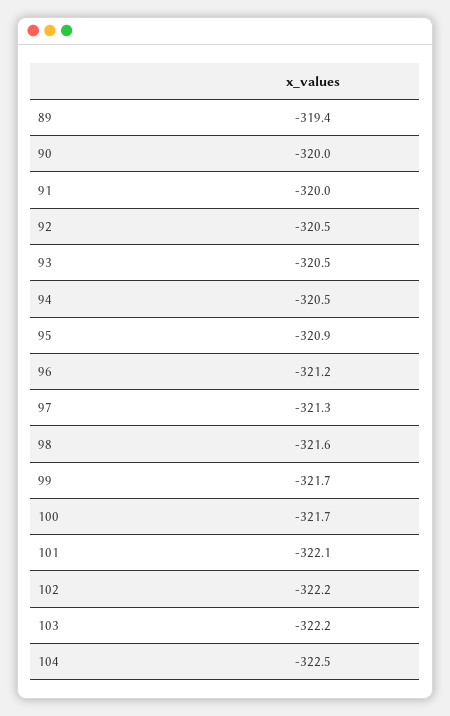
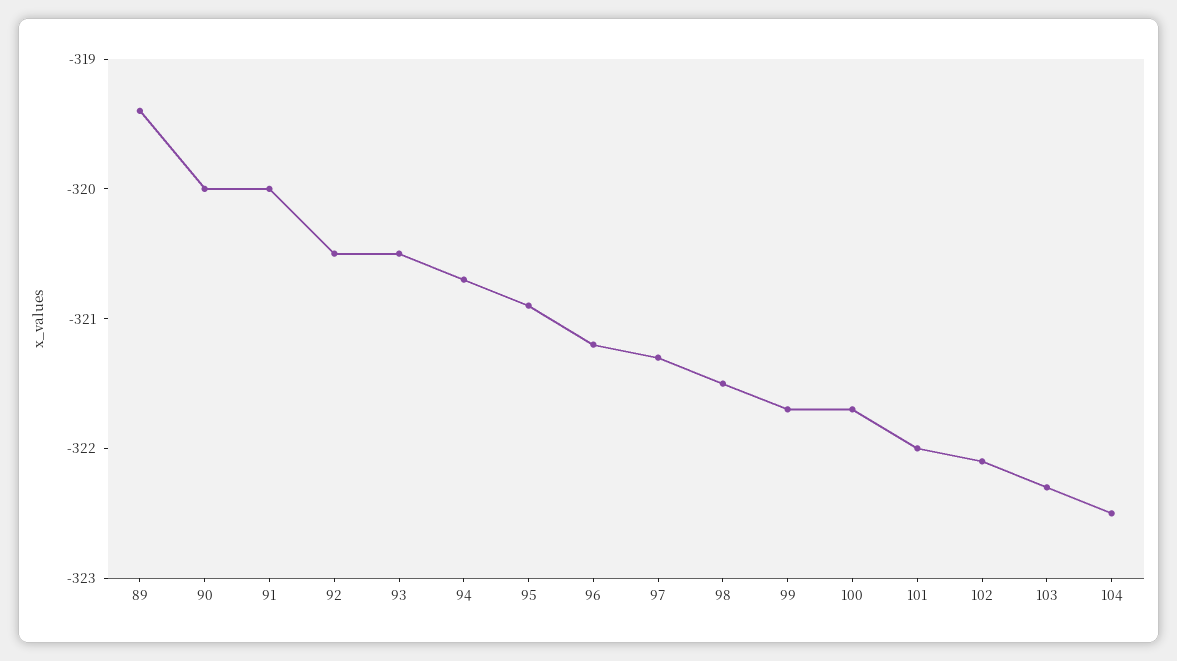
  {
    "89": -319.4,
    "90": -320,
    "91": -320,
    "92": -320.5,
    "93": -320.5,
-   "94": -320.5,
+   "94": -320.7,
    "95": -320.9,
    "96": -321.2,
    "97": -321.3,
-   "98": -321.6,
+   "98": -321.5,
    "99": -321.7,
    "100": -321.7,
-   "101": -322.1,
+   "101": -322,
-   "102": -322.2,
+   "102": -322.1,
-   "103": -322.2,
+   "103": -322.3,
    "104": -322.5
  }

